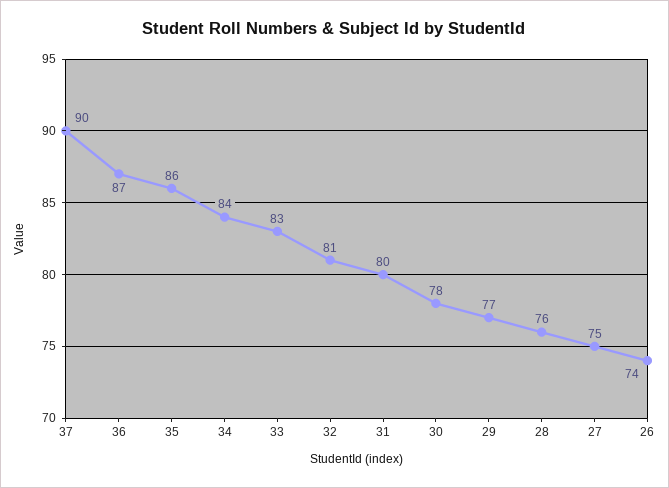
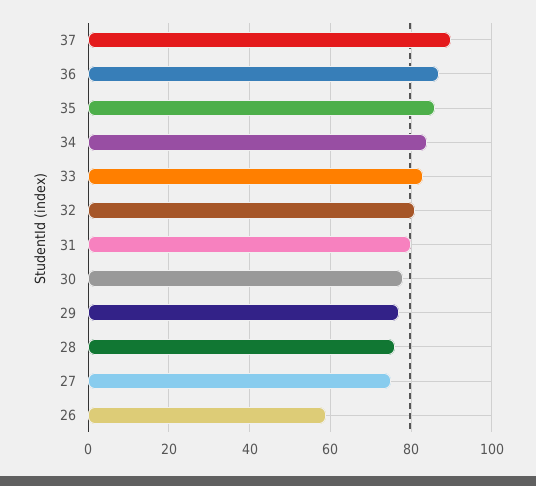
  {
    "37": 90,
    "36": 87,
    "35": 86,
    "34": 84,
    "33": 83,
    "32": 81,
    "31": 80,
    "30": 78,
    "29": 77,
    "28": 76,
    "27": 75,
-   "26": 74
+   "26": 60
  }

